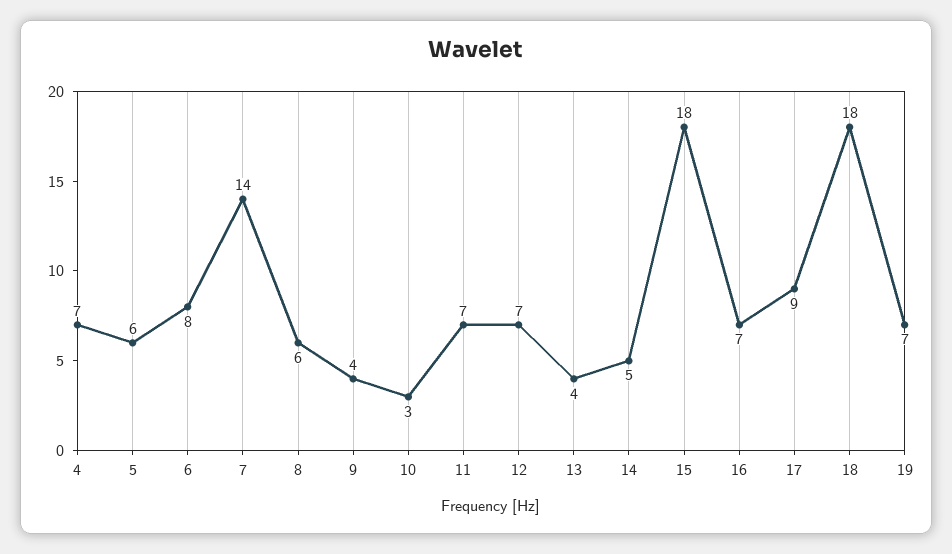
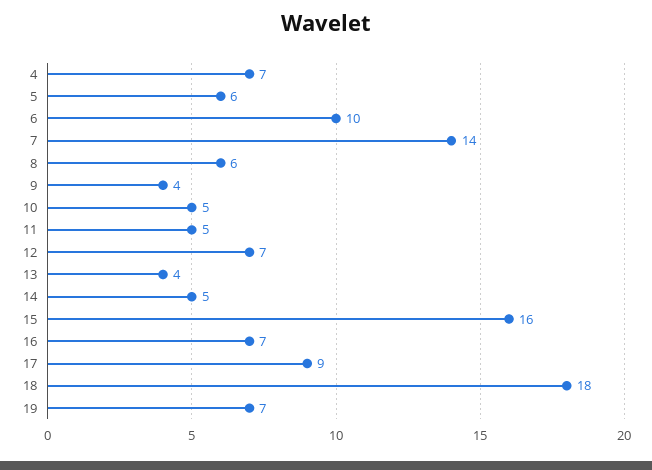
  {
    "4": 7,
    "5": 6,
-   "6": 8,
+   "6": 10,
    "7": 14,
    "8": 6,
    "9": 4,
-   "10": 3,
+   "10": 5,
-   "11": 7,
+   "11": 5,
    "12": 7,
    "13": 4,
    "14": 5,
-   "15": 18,
+   "15": 16,
    "16": 7,
    "17": 9,
    "18": 18,
    "19": 7
  }

